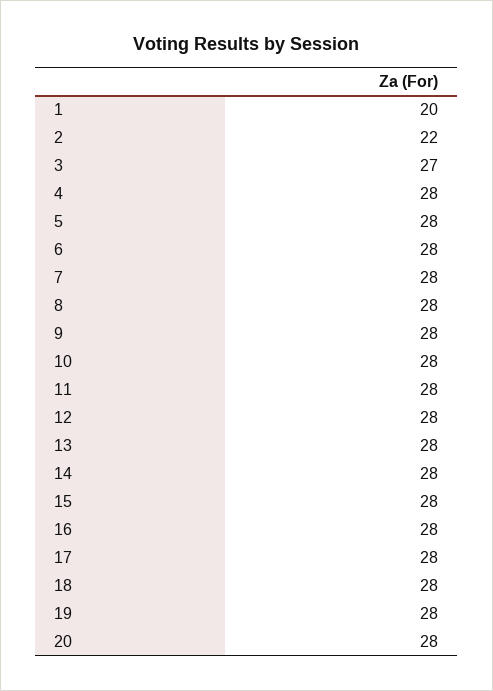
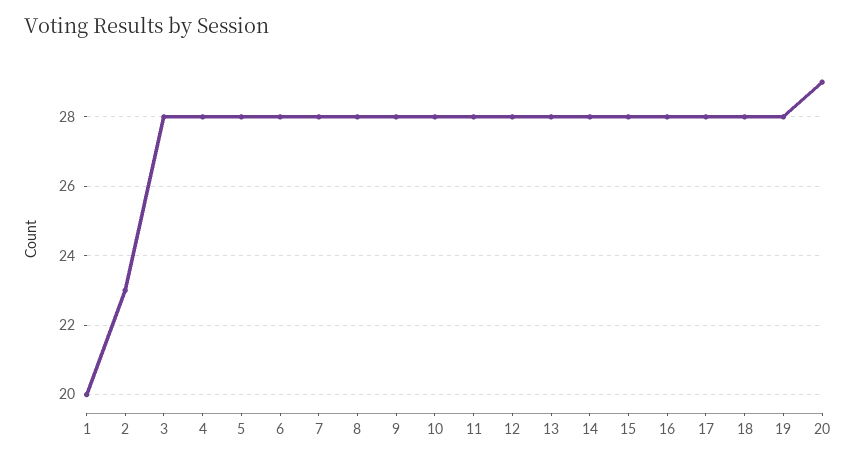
  {
    "1": 20,
-   "2": 22,
+   "2": 23,
-   "3": 27,
+   "3": 28,
    "4": 28,
    "5": 28,
    "6": 28,
    "7": 28,
    "8": 28,
    "9": 28,
    "10": 28,
    "11": 28,
    "12": 28,
    "13": 28,
    "14": 28,
    "15": 28,
    "16": 28,
    "17": 28,
    "18": 28,
    "19": 28,
-   "20": 28
+   "20": 29
  }

